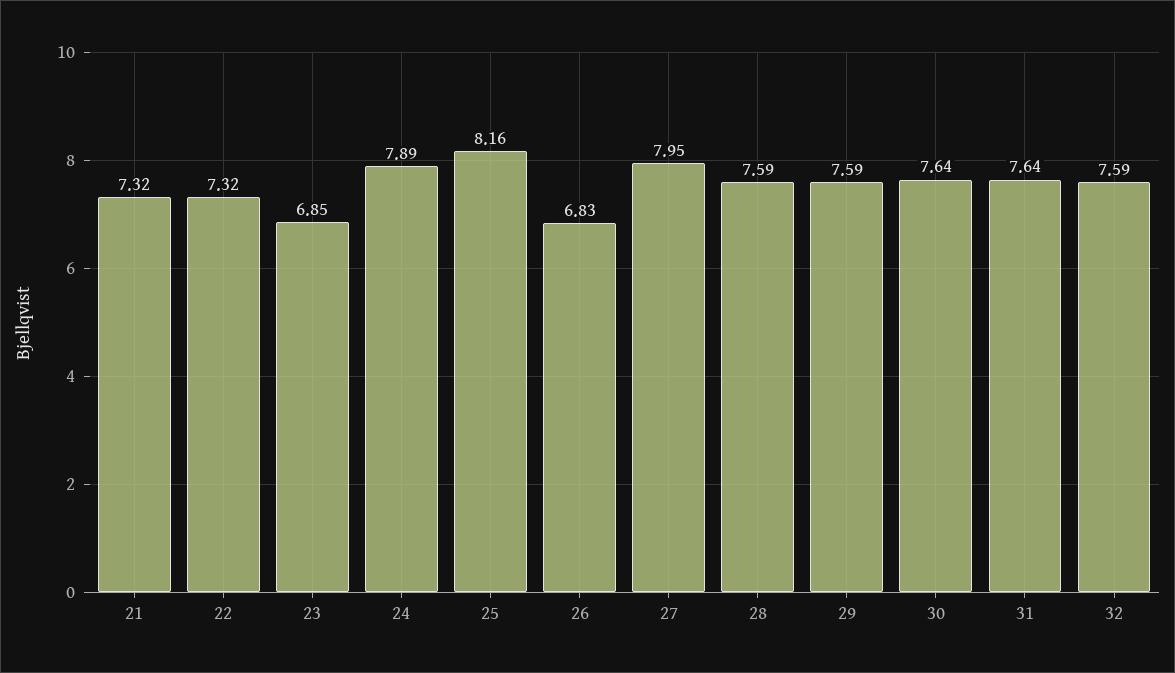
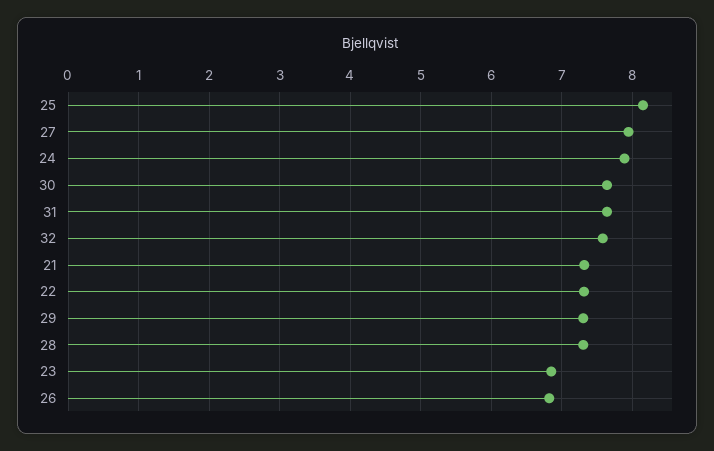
  {
    "21": 7.32,
    "22": 7.32,
    "23": 6.85,
    "24": 7.89,
    "25": 8.16,
    "26": 6.83,
    "27": 7.95,
-   "28": 7.59,
+   "28": 7.3,
-   "29": 7.59,
+   "29": 7.3,
    "30": 7.64,
    "31": 7.64,
    "32": 7.59
  }

